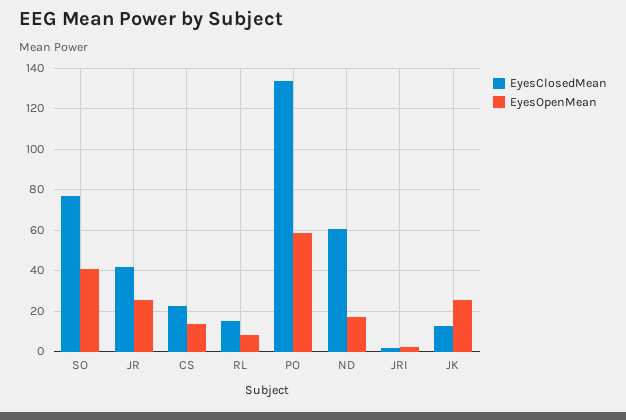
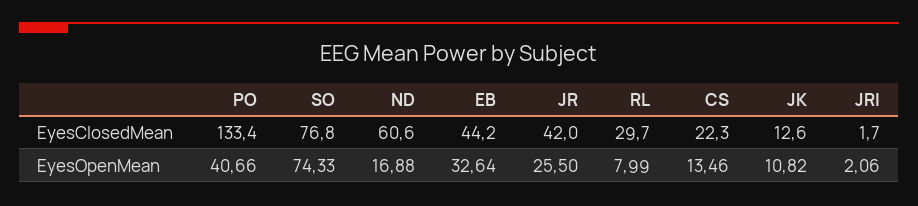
  {
    "EyesClosedMean": {
      "SO": 76.8,
      "JR": 42,
      "CS": 22.3,
-     "RL": 15,
+     "RL": 29.7,
      "PO": 133.4,
      "ND": 60.6,
      "JRI": 1.7,
-     "JK": 12.6
+     "JK": 12.6,
+     "EB": 44.2
    },
    "EyesOpenMean": {
-     "SO": 40,
+     "SO": 74.33,
      "JR": 25.5,
      "CS": 13.46,
      "RL": 7.99,
-     "PO": 60,
+     "PO": 40.66,
      "ND": 16.88,
      "JRI": 2.06,
-     "JK": 25
+     "JK": 10.82,
+     "EB": 32.64
    }
  }

